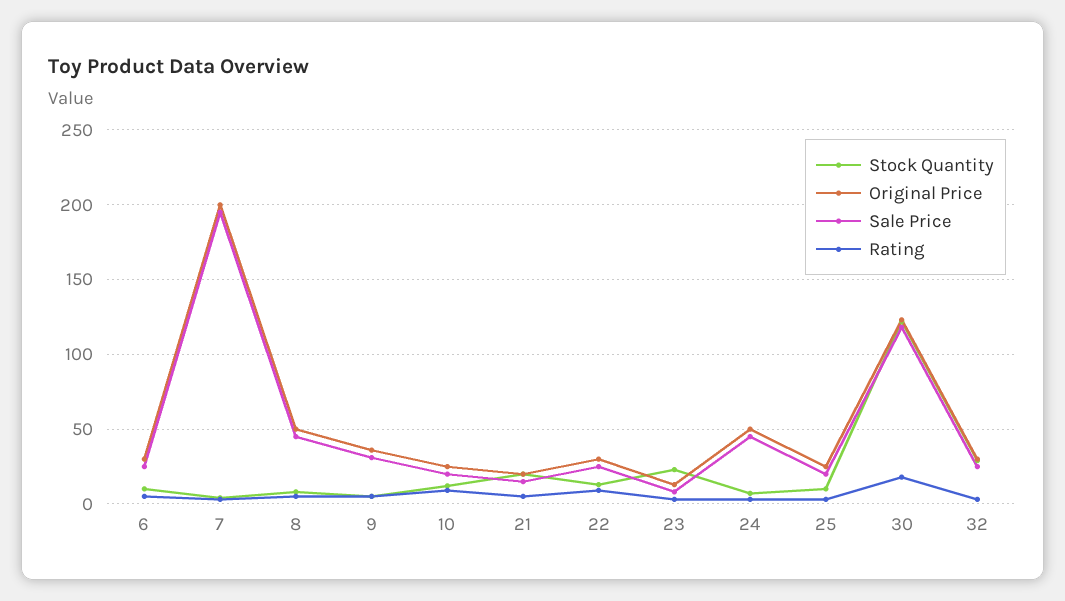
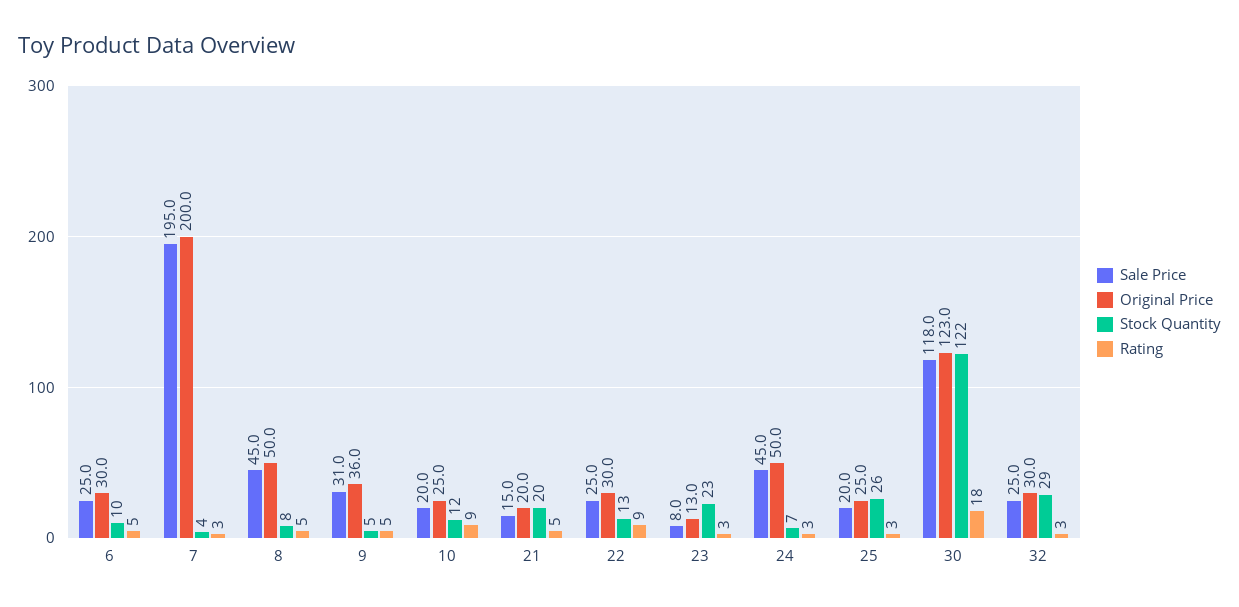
  {
    "Stock Quantity": {
      "6": 10,
      "7": 4,
      "8": 8,
      "9": 5,
      "10": 12,
      "21": 20,
      "22": 13,
      "23": 23,
      "24": 7,
-     "25": 10,
+     "25": 26,
      "30": 122,
      "32": 29
    },
    "Original Price": {
      "6": 30,
      "7": 200,
      "8": 50,
      "9": 36,
      "10": 25,
      "21": 20,
      "22": 30,
      "23": 13,
      "24": 50,
      "25": 25,
      "30": 123,
      "32": 30
    },
    "Sale Price": {
      "6": 25,
      "7": 195,
      "8": 45,
      "9": 31,
      "10": 20,
      "21": 15,
      "22": 25,
      "23": 8,
      "24": 45,
      "25": 20,
      "30": 118,
      "32": 25
    },
    "Rating": {
      "6": 5,
      "7": 3,
      "8": 5,
      "9": 5,
      "10": 9,
      "21": 5,
      "22": 9,
      "23": 3,
      "24": 3,
      "25": 3,
      "30": 18,
      "32": 3
    }
  }

